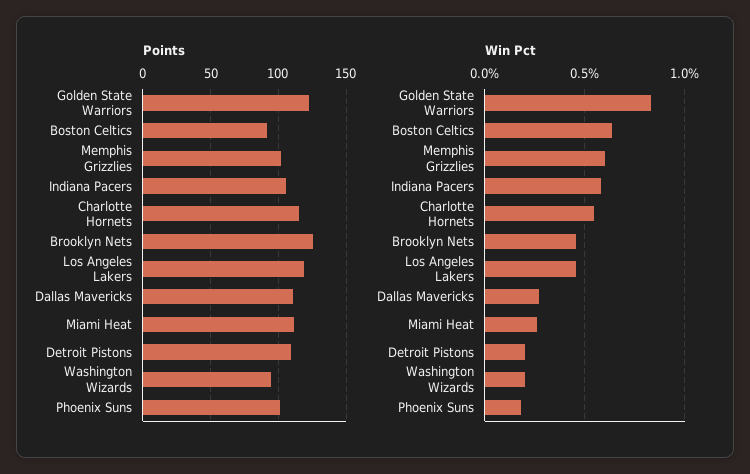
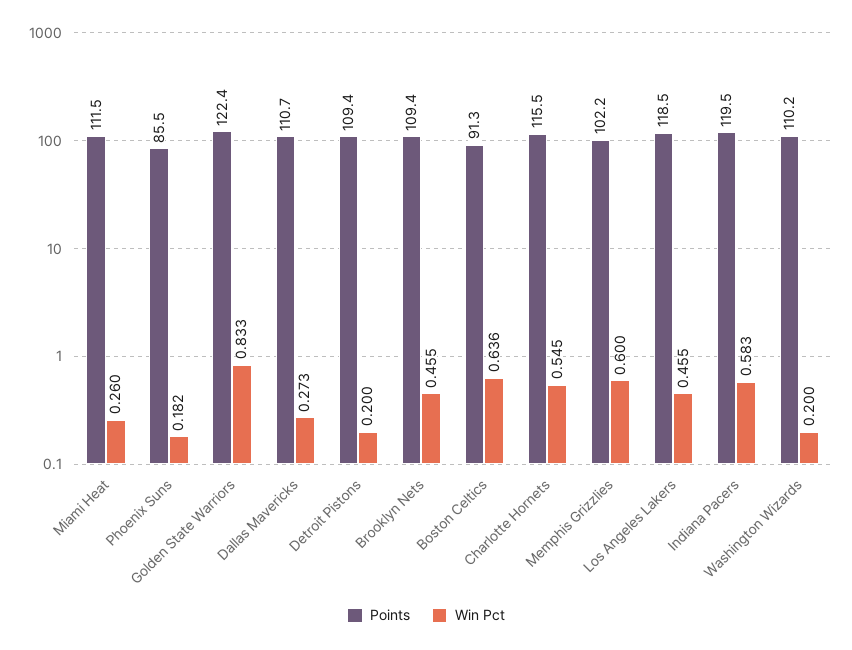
  {
    "Points": {
      "Golden State Warriors": 122.4,
      "Boston Celtics": 91.3,
      "Memphis Grizzlies": 102.2,
-     "Indiana Pacers": 105,
+     "Indiana Pacers": 119.5,
      "Charlotte Hornets": 115.5,
-     "Brooklyn Nets": 125,
+     "Brooklyn Nets": 109.4,
      "Los Angeles Lakers": 118.5,
      "Dallas Mavericks": 110.7,
      "Miami Heat": 111.5,
      "Detroit Pistons": 109.4,
-     "Washington Wizards": 95,
+     "Washington Wizards": 110.2,
-     "Phoenix Suns": 100
+     "Phoenix Suns": 85.5
    },
    "Win Pct": {
      "Golden State Warriors": 0.833,
      "Boston Celtics": 0.636,
      "Memphis Grizzlies": 0.6,
      "Indiana Pacers": 0.583,
      "Charlotte Hornets": 0.545,
      "Brooklyn Nets": 0.455,
      "Los Angeles Lakers": 0.455,
      "Dallas Mavericks": 0.273,
      "Miami Heat": 0.26,
      "Detroit Pistons": 0.2,
      "Washington Wizards": 0.2,
      "Phoenix Suns": 0.182
    }
  }

